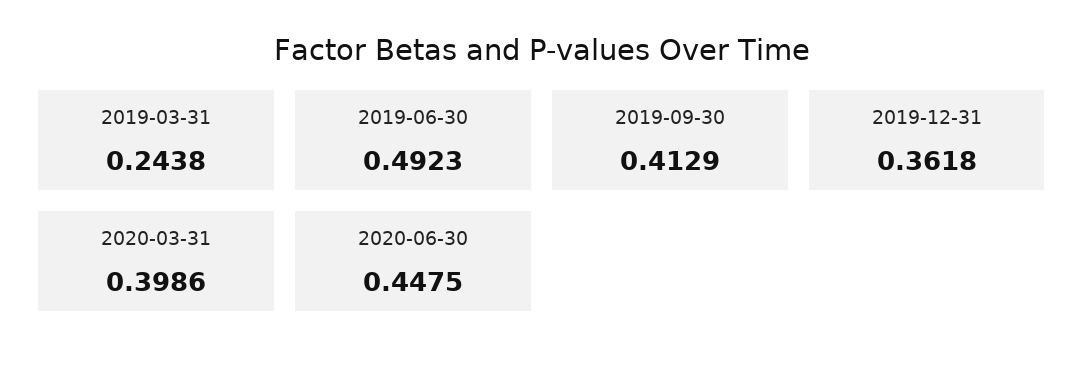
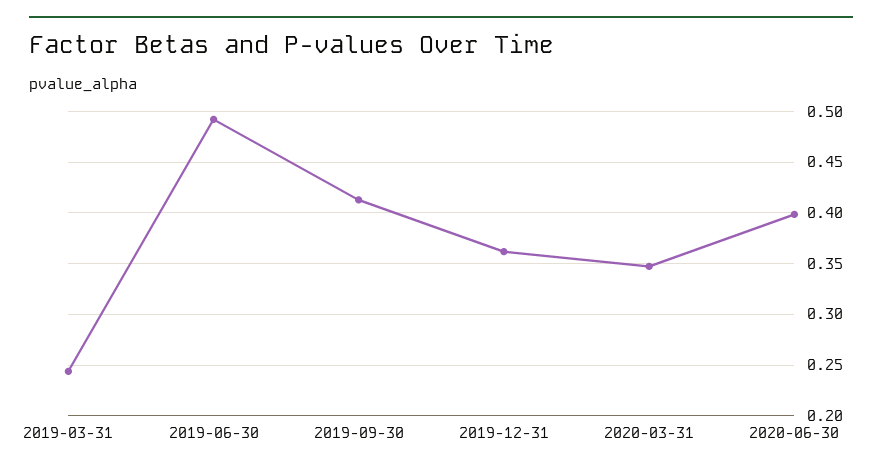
  {
    "2019-03-31": 0.2438,
    "2019-06-30": 0.4923,
    "2019-09-30": 0.4129,
    "2019-12-31": 0.3618,
-   "2020-03-31": 0.3986,
+   "2020-03-31": 0.35,
-   "2020-06-30": 0.4475
+   "2020-06-30": 0.4
  }

